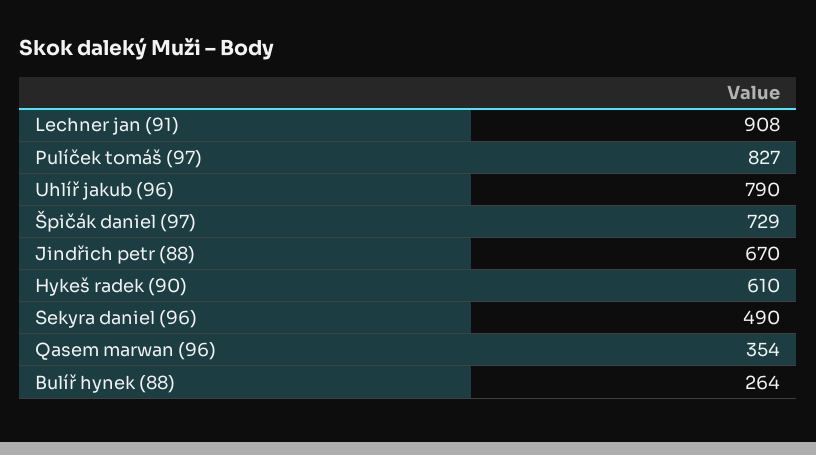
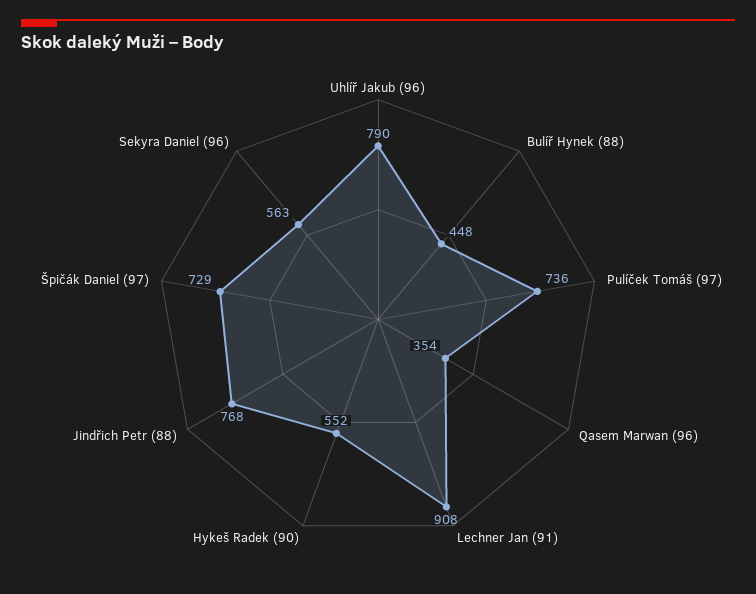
  {
    "Lechner jan (91)": 908,
-   "Pulíček tomáš (97)": 827,
+   "Pulíček tomáš (97)": 736,
    "Uhlíř jakub (96)": 790,
    "Špičák daniel (97)": 729,
-   "Jindřich petr (88)": 670,
+   "Jindřich petr (88)": 768,
-   "Hykeš radek (90)": 610,
+   "Hykeš radek (90)": 552,
-   "Sekyra daniel (96)": 490,
+   "Sekyra daniel (96)": 563,
    "Qasem marwan (96)": 354,
-   "Bulíř hynek (88)": 264
+   "Bulíř hynek (88)": 448
  }

